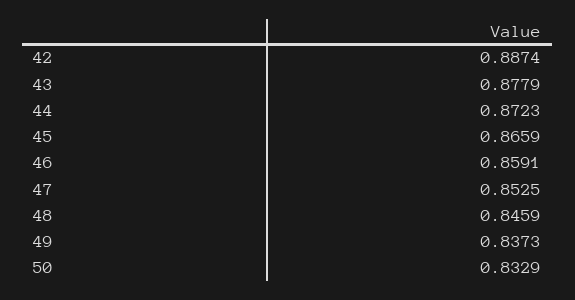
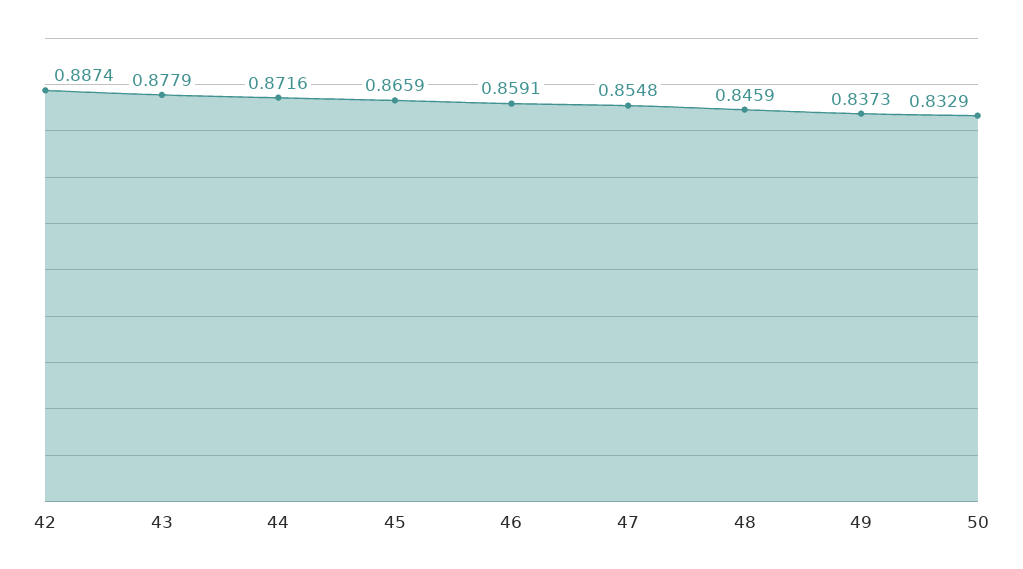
  {
    "42": 0.8874,
    "43": 0.8779,
-   "44": 0.8723,
+   "44": 0.8716,
    "45": 0.8659,
    "46": 0.8591,
-   "47": 0.8525,
+   "47": 0.8548,
    "48": 0.8459,
    "49": 0.8373,
    "50": 0.8329
  }

